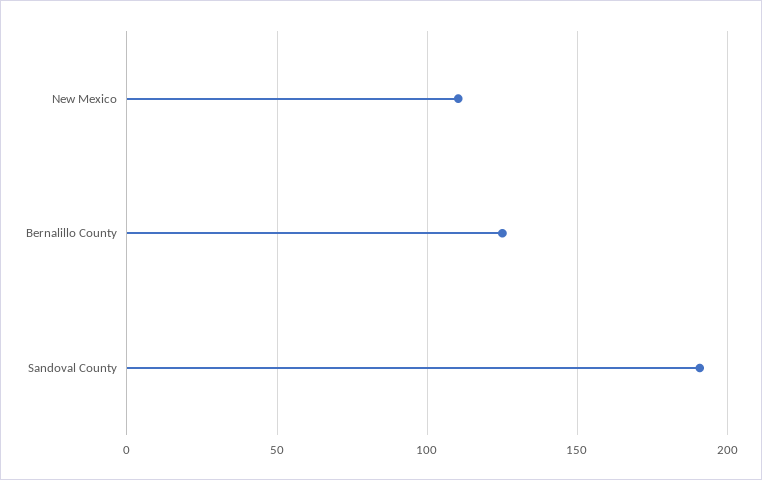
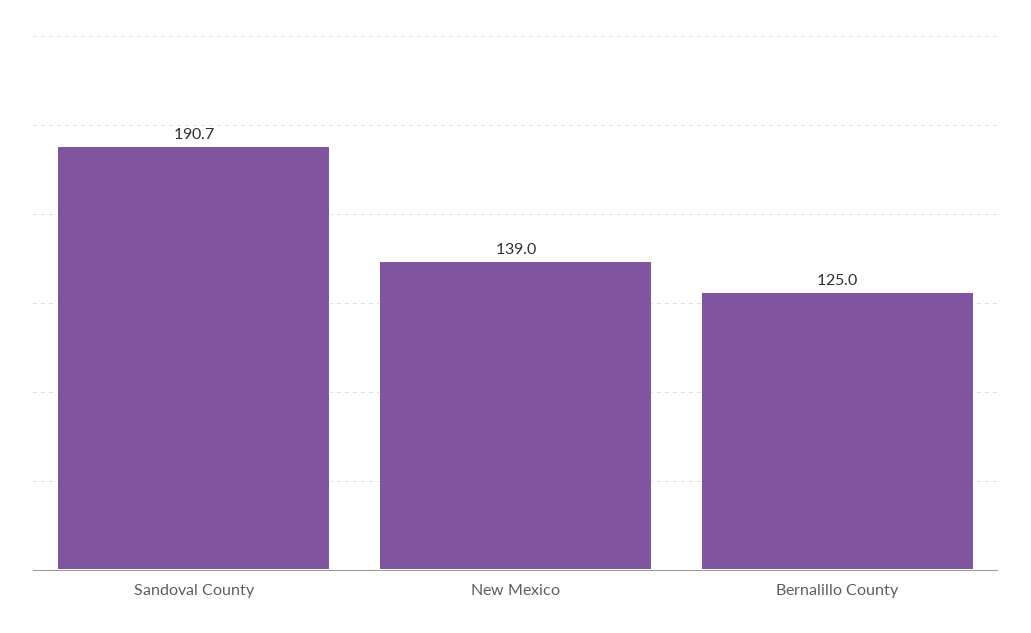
  {
-   "New Mexico": 110,
+   "New Mexico": 139,
    "Bernalillo County": 125,
    "Sandoval County": 190.7
  }

